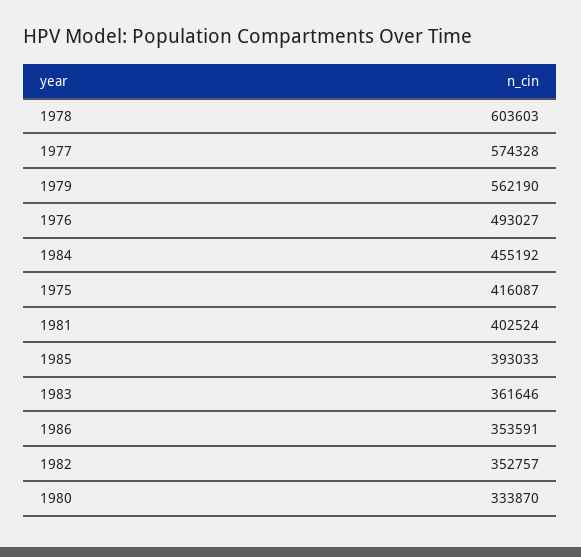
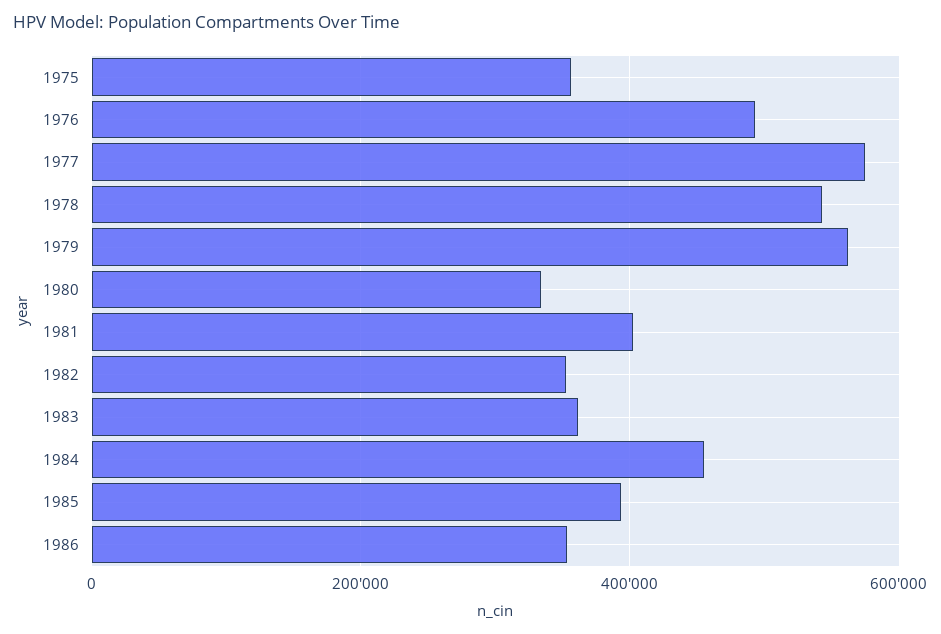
  {
-   "1978": 603603,
+   "1978": 540000,
    "1977": 574328,
    "1979": 562190,
    "1976": 493027,
    "1984": 455192,
-   "1975": 416087,
+   "1975": 360000,
    "1981": 402524,
    "1985": 393033,
    "1983": 361646,
    "1986": 353591,
    "1982": 352757,
    "1980": 333870
  }

